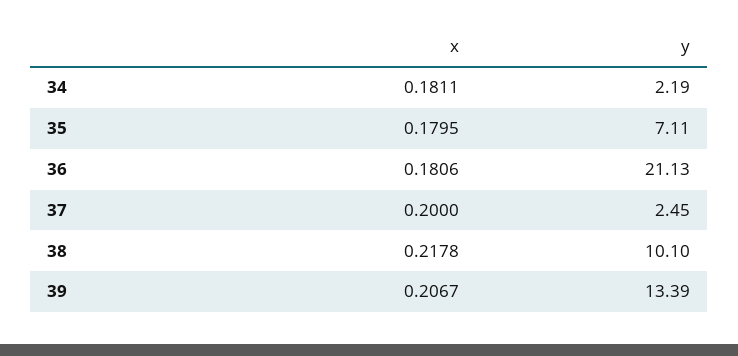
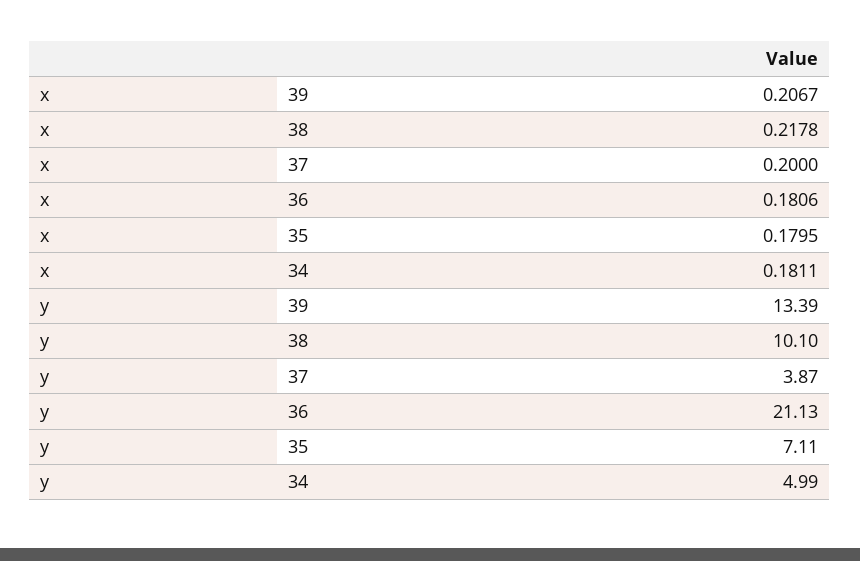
  {
    "x": {
      "34": 0.1811,
      "35": 0.1795,
      "36": 0.1806,
      "37": 0.2,
      "38": 0.2178,
      "39": 0.2067
    },
    "y": {
-     "34": 2.19,
+     "34": 4.99,
      "35": 7.11,
      "36": 21.13,
-     "37": 2.45,
+     "37": 3.87,
      "38": 10.1,
      "39": 13.39
    }
  }

